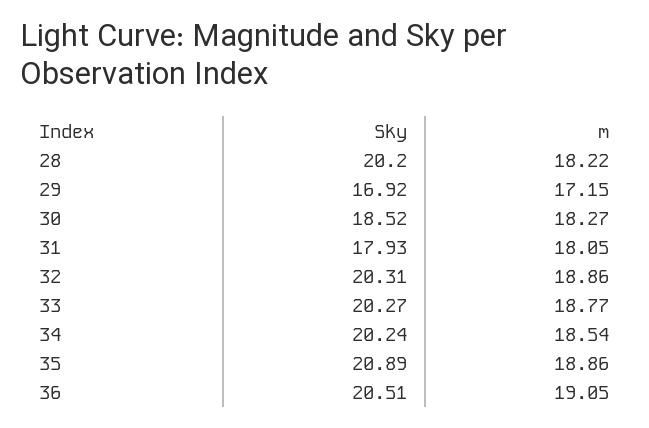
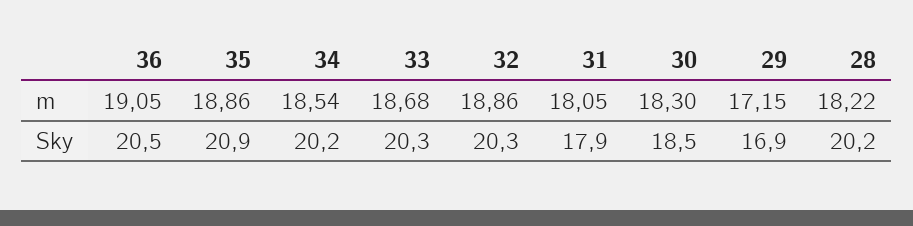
  {
    "Sky": {
      "28": 20.2,
      "29": 16.92,
      "30": 18.52,
      "31": 17.93,
      "32": 20.31,
      "33": 20.27,
      "34": 20.24,
      "35": 20.89,
      "36": 20.51
    },
    "m": {
      "28": 18.22,
      "29": 17.15,
-     "30": 18.27,
+     "30": 18.3,
      "31": 18.05,
      "32": 18.86,
-     "33": 18.77,
+     "33": 18.68,
      "34": 18.54,
      "35": 18.86,
      "36": 19.05
    }
  }

